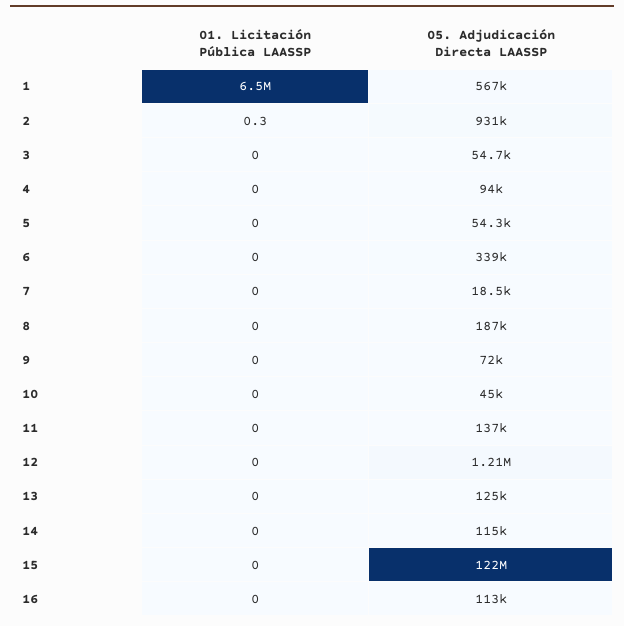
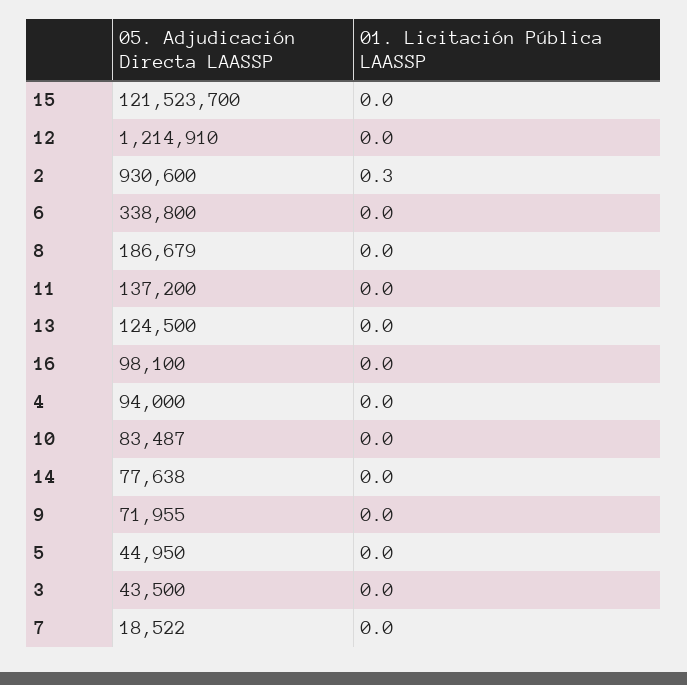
  {
    "01. Licitación Pública LAASSP": {
-     "1": 6500000,
      "2": 0.3,
      "3": 0,
      "4": 0,
      "5": 0,
      "6": 0,
      "7": 0,
      "8": 0,
      "9": 0,
      "10": 0,
      "11": 0,
      "12": 0,
      "13": 0,
      "14": 0,
      "15": 0,
      "16": 0
    },
    "05. Adjudicación Directa LAASSP": {
-     "1": 567000,
      "2": 930600,
-     "3": 54700,
+     "3": 43500,
      "4": 94000,
-     "5": 54300,
+     "5": 44950,
      "6": 338800,
      "7": 18522,
      "8": 186679,
      "9": 71955,
-     "10": 45000,
+     "10": 83487,
      "11": 137200,
      "12": 1214910,
      "13": 124500,
-     "14": 115000,
+     "14": 77638,
      "15": 121523700,
-     "16": 113000
+     "16": 98100
    }
  }

